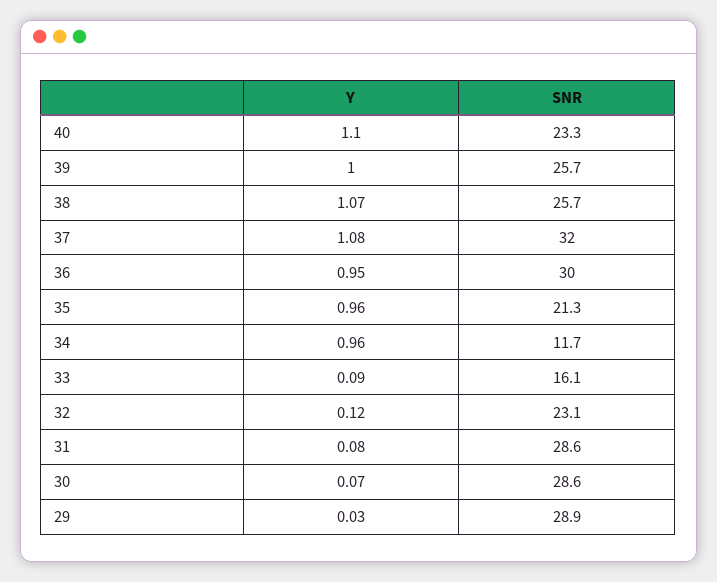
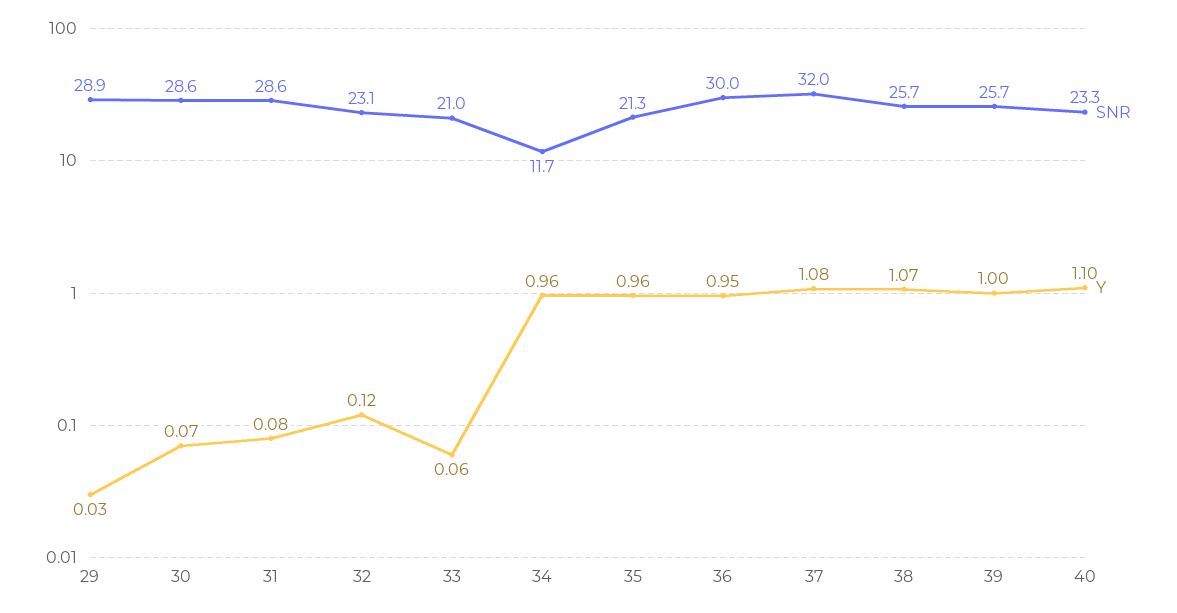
  {
    "Y": {
      "40": 1.1,
      "39": 1,
      "38": 1.07,
      "37": 1.08,
      "36": 0.95,
      "35": 0.96,
      "34": 0.96,
-     "33": 0.09,
+     "33": 0.06,
      "32": 0.12,
      "31": 0.08,
      "30": 0.07,
      "29": 0.03
    },
    "SNR": {
      "40": 23.3,
      "39": 25.7,
      "38": 25.7,
      "37": 32,
      "36": 30,
      "35": 21.3,
      "34": 11.7,
-     "33": 16.1,
+     "33": 21,
      "32": 23.1,
      "31": 28.6,
      "30": 28.6,
      "29": 28.9
    }
  }

